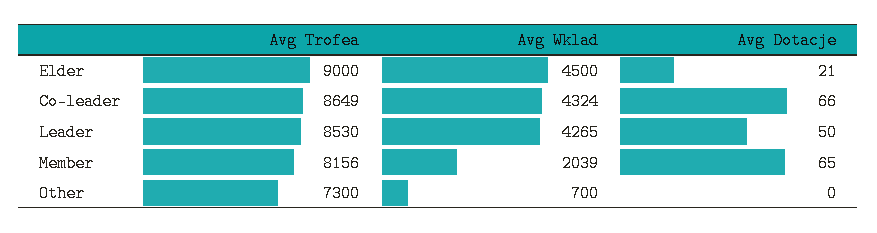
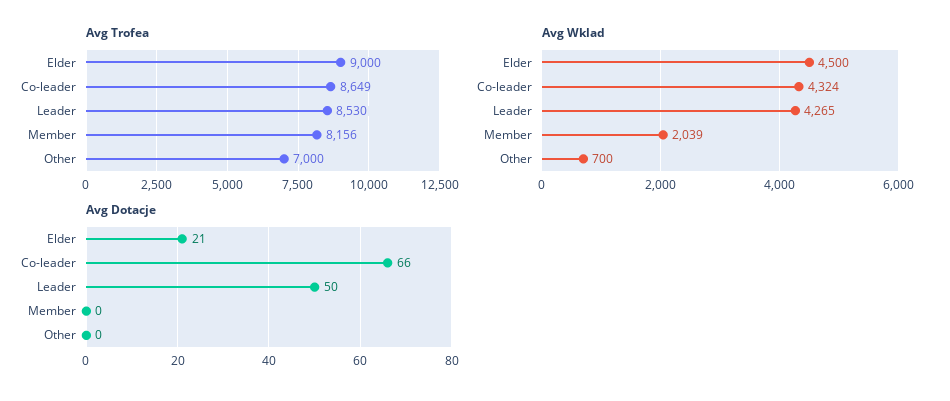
  {
    "Avg Trofea": {
      "Elder": 9000,
      "Co-leader": 8649,
      "Leader": 8530,
      "Member": 8156,
-     "Other": 7300
+     "Other": 7000
    },
    "Avg Wklad": {
      "Elder": 4500,
      "Co-leader": 4324,
      "Leader": 4265,
      "Member": 2039,
      "Other": 700
    },
    "Avg Dotacje": {
      "Elder": 21,
      "Co-leader": 66,
      "Leader": 50,
-     "Member": 65,
+     "Member": 0,
      "Other": 0
    }
  }

